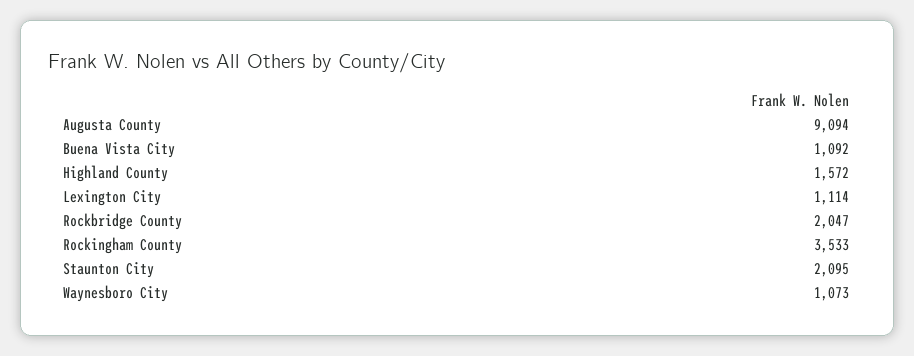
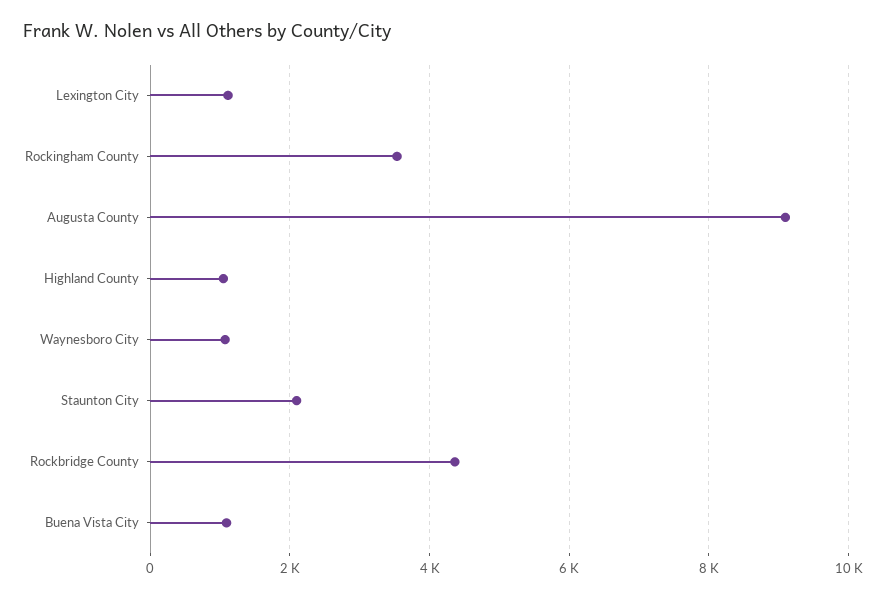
  {
    "Augusta County": 9094,
    "Buena Vista City": 1092,
-   "Highland County": 1572,
+   "Highland County": 1000,
    "Lexington City": 1114,
-   "Rockbridge County": 2047,
+   "Rockbridge County": 4400,
    "Rockingham County": 3533,
    "Staunton City": 2095,
    "Waynesboro City": 1073
  }

